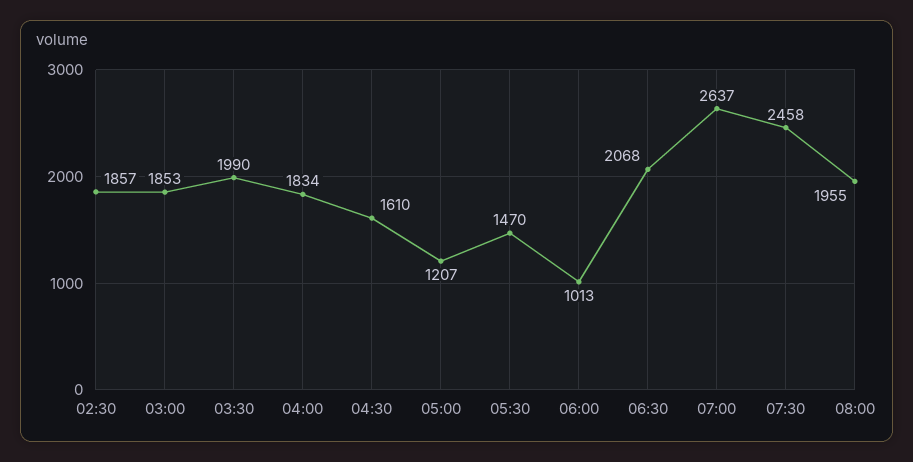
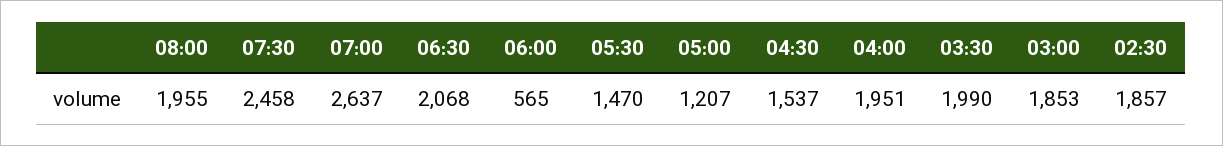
  {
    "02:30": 1857,
    "03:00": 1853,
    "03:30": 1990,
-   "04:00": 1834,
+   "04:00": 1951,
-   "04:30": 1610,
+   "04:30": 1537,
    "05:00": 1207,
    "05:30": 1470,
-   "06:00": 1013,
+   "06:00": 565,
    "06:30": 2068,
    "07:00": 2637,
    "07:30": 2458,
    "08:00": 1955
  }

